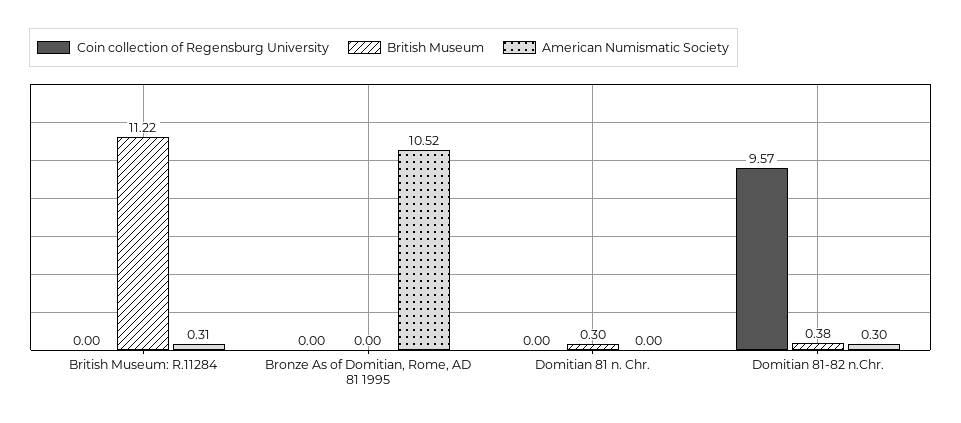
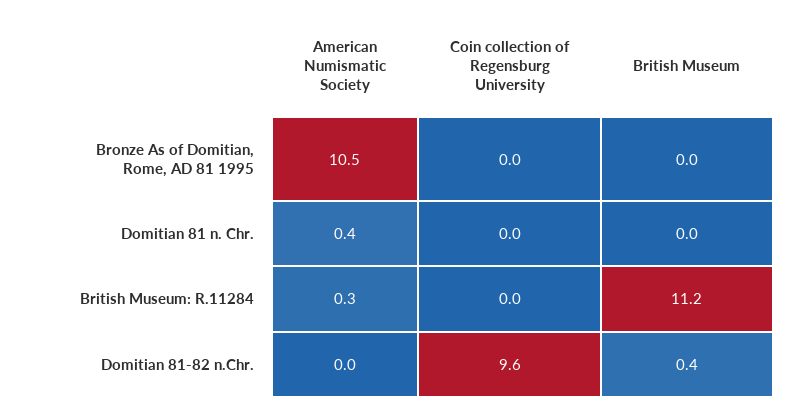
  {
    "Coin collection of Regensburg University": {
      "British Museum: R.11284": 0,
      "Bronze As of Domitian, Rome, AD 81 1995": 0,
      "Domitian 81 n. Chr.": 0,
      "Domitian 81-82 n.Chr.": 9.57
    },
    "British Museum": {
      "British Museum: R.11284": 11.22,
      "Bronze As of Domitian, Rome, AD 81 1995": 0,
-     "Domitian 81 n. Chr.": 0.3,
+     "Domitian 81 n. Chr.": 0,
      "Domitian 81-82 n.Chr.": 0.38
    },
    "American Numismatic Society": {
      "British Museum: R.11284": 0.31,
      "Bronze As of Domitian, Rome, AD 81 1995": 10.52,
-     "Domitian 81 n. Chr.": 0,
+     "Domitian 81 n. Chr.": 0.4,
-     "Domitian 81-82 n.Chr.": 0.3
+     "Domitian 81-82 n.Chr.": 0
    }
  }

